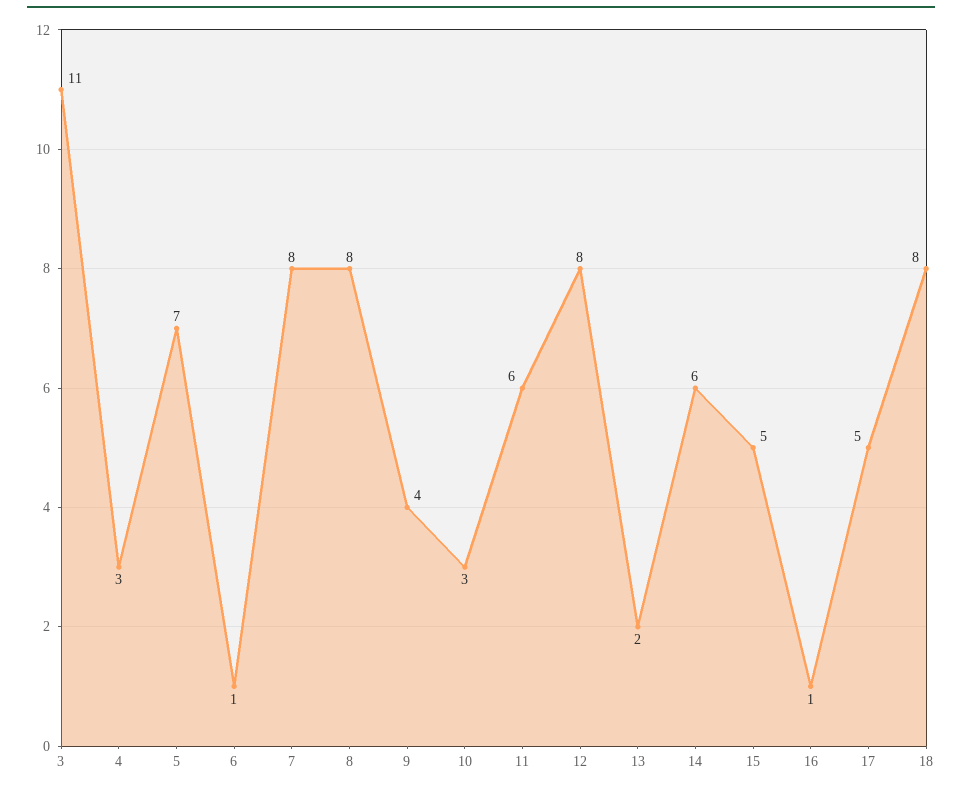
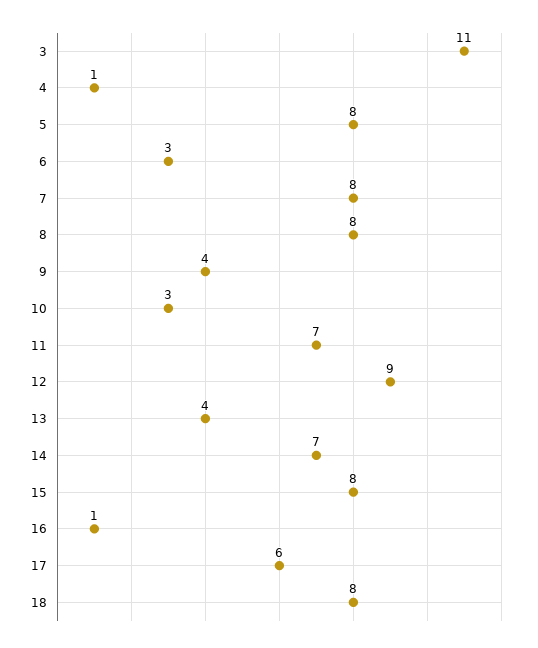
  {
    "3": 11,
-   "4": 3,
+   "4": 1,
-   "5": 7,
+   "5": 8,
-   "6": 1,
+   "6": 3,
    "7": 8,
    "8": 8,
    "9": 4,
    "10": 3,
-   "11": 6,
+   "11": 7,
-   "12": 8,
+   "12": 9,
-   "13": 2,
+   "13": 4,
-   "14": 6,
+   "14": 7,
-   "15": 5,
+   "15": 8,
    "16": 1,
-   "17": 5,
+   "17": 6,
    "18": 8
  }

